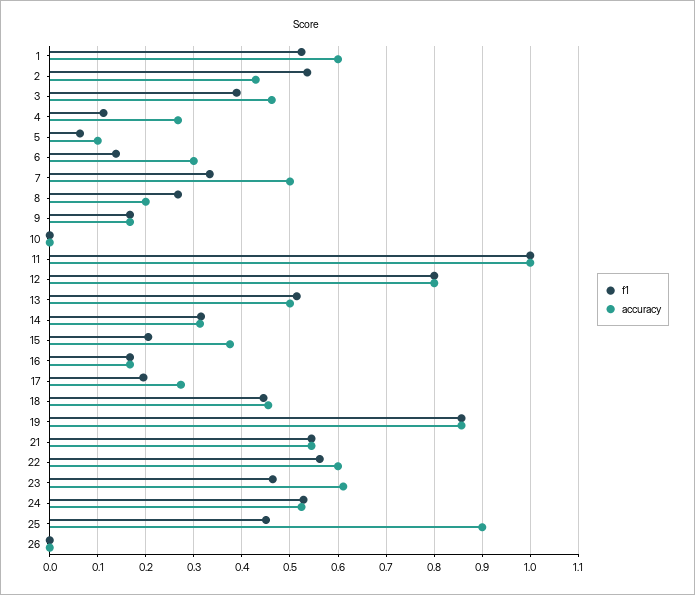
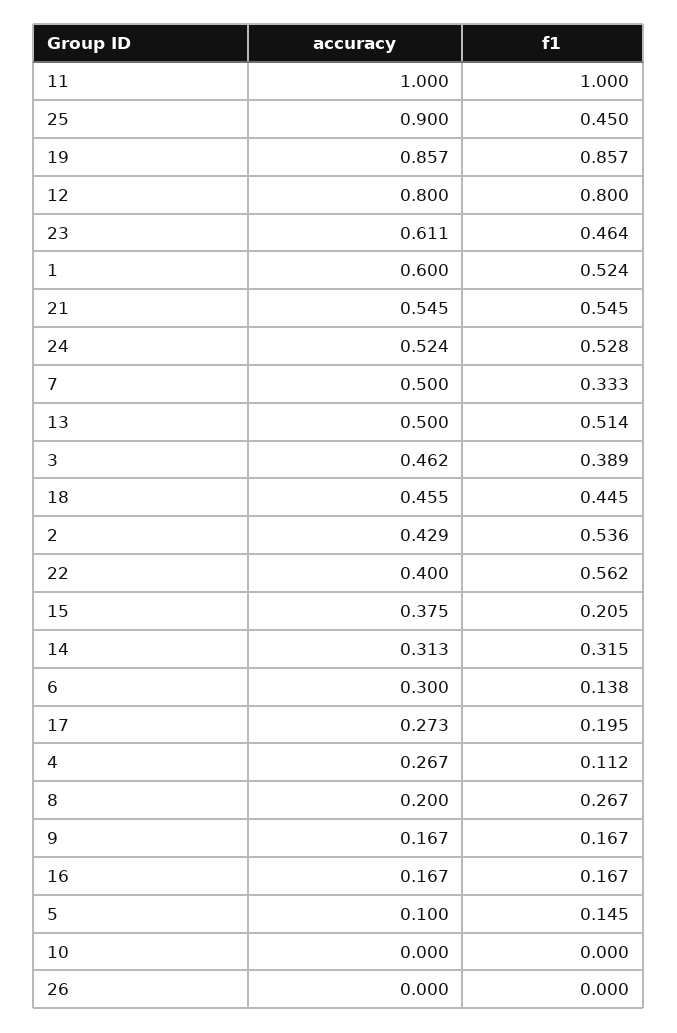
  {
    "f1": {
      "1": 0.524,
      "2": 0.536,
      "3": 0.389,
      "4": 0.112,
-     "5": 0.06,
+     "5": 0.145,
      "6": 0.138,
      "7": 0.333,
      "8": 0.267,
      "9": 0.167,
      "10": 0,
      "11": 1,
      "12": 0.8,
      "13": 0.514,
      "14": 0.315,
      "15": 0.205,
      "16": 0.167,
      "17": 0.195,
      "18": 0.445,
      "19": 0.857,
      "21": 0.545,
      "22": 0.562,
      "23": 0.464,
      "24": 0.528,
      "25": 0.45,
      "26": 0
    },
    "accuracy": {
      "1": 0.6,
      "2": 0.429,
      "3": 0.462,
      "4": 0.267,
      "5": 0.1,
      "6": 0.3,
      "7": 0.5,
      "8": 0.2,
      "9": 0.167,
      "10": 0,
      "11": 1,
      "12": 0.8,
      "13": 0.5,
      "14": 0.313,
      "15": 0.375,
      "16": 0.167,
      "17": 0.273,
      "18": 0.455,
      "19": 0.857,
      "21": 0.545,
-     "22": 0.6,
+     "22": 0.4,
      "23": 0.611,
      "24": 0.524,
      "25": 0.9,
      "26": 0
    }
  }

